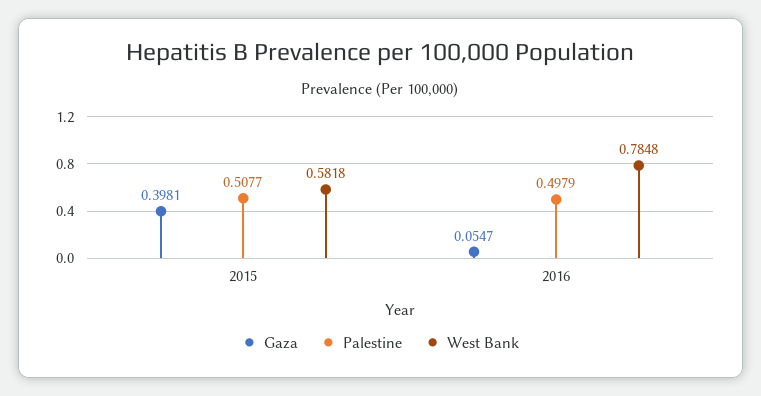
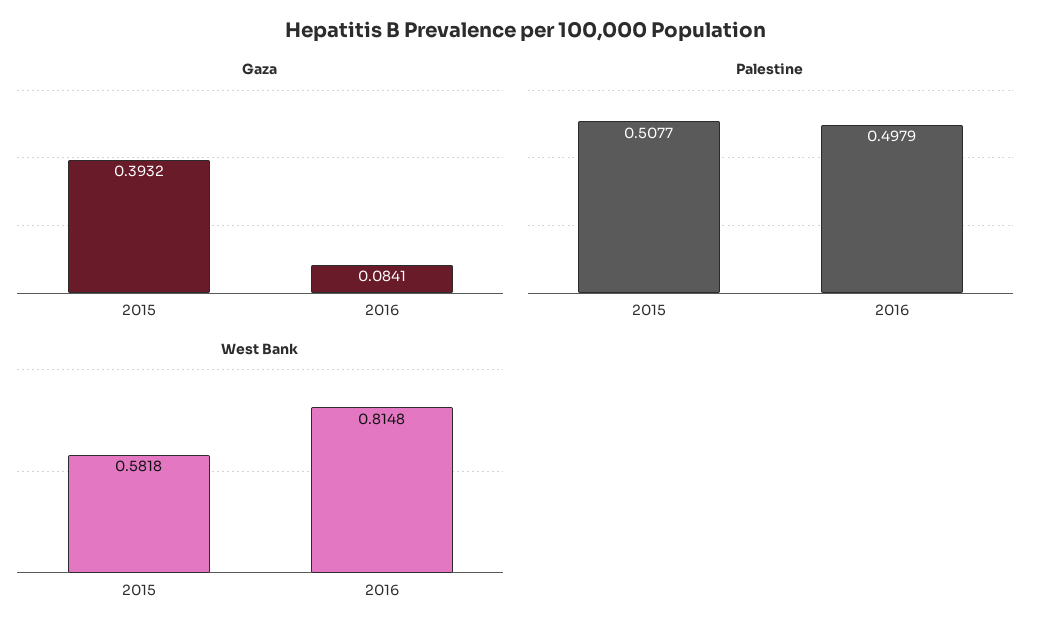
  {
    "Gaza": {
-     "2015": 0.3981,
+     "2015": 0.3932,
-     "2016": 0.0547
+     "2016": 0.0841
    },
    "Palestine": {
      "2015": 0.5077,
      "2016": 0.4979
    },
    "West Bank": {
      "2015": 0.5818,
-     "2016": 0.7848
+     "2016": 0.8148
    }
  }

